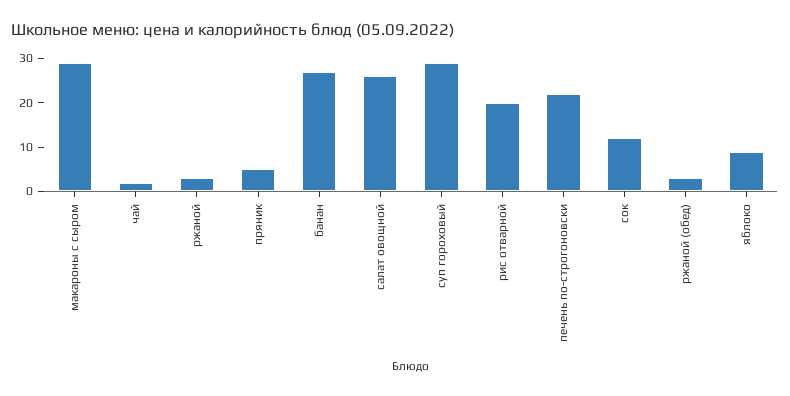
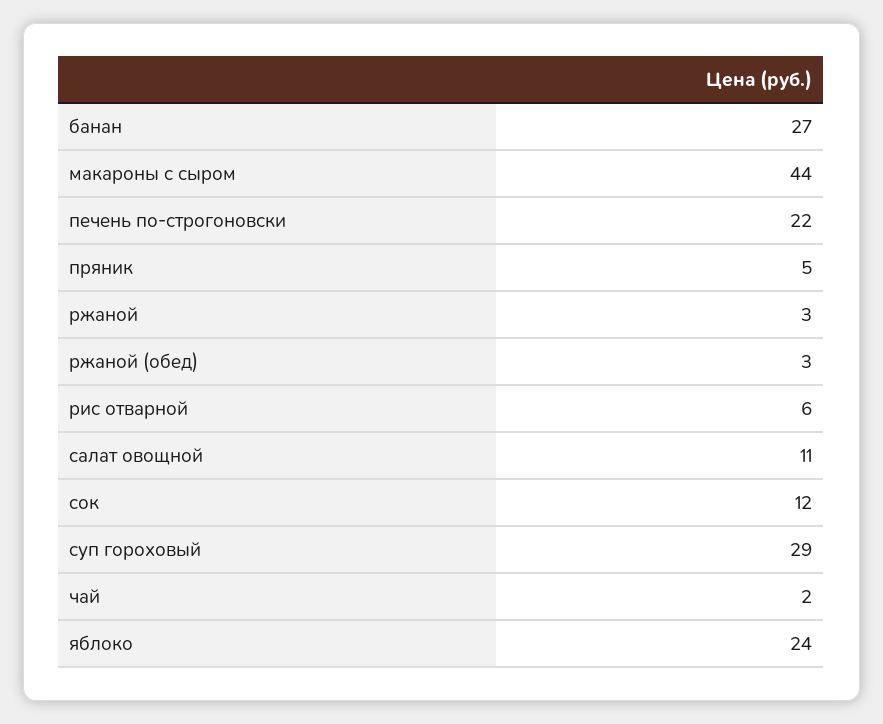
  {
-   "макароны с сыром": 30,
+   "макароны с сыром": 44,
    "чай": 2,
    "ржаной": 3,
    "пряник": 5,
    "банан": 27,
-   "салат овощной": 25,
+   "салат овощной": 11,
    "суп гороховый": 29,
-   "рис отварной": 20,
+   "рис отварной": 6,
    "печень по-строгоновски": 22,
    "сок": 12,
    "ржаной (обед)": 3,
-   "яблоко": 10
+   "яблоко": 24
  }

